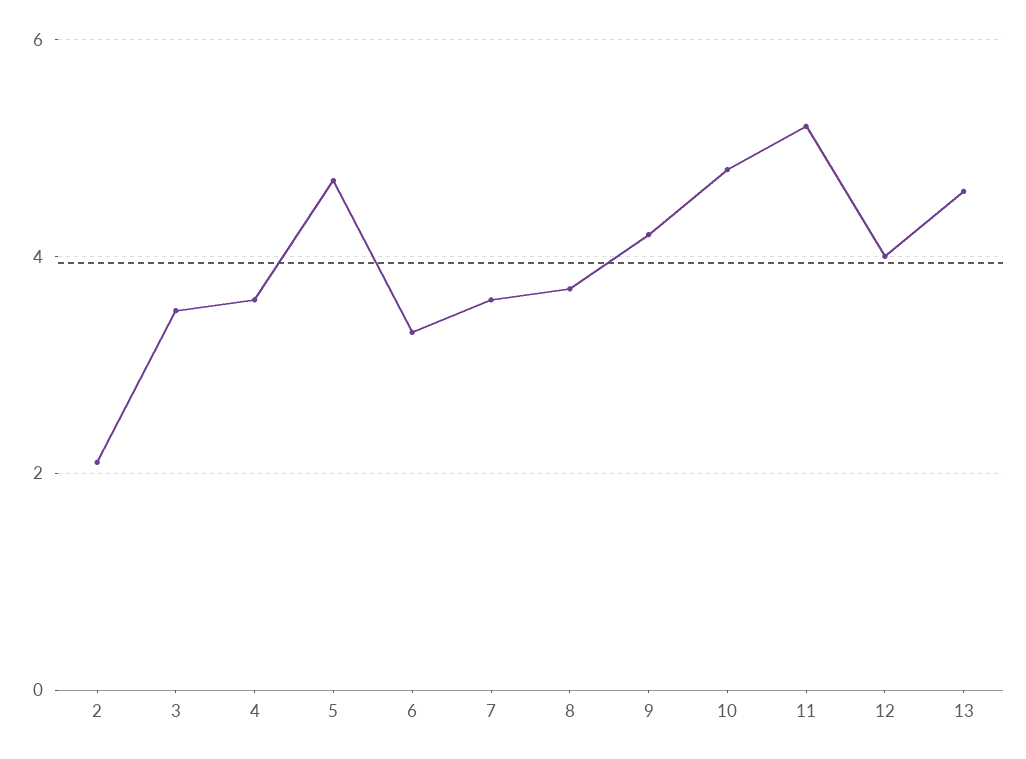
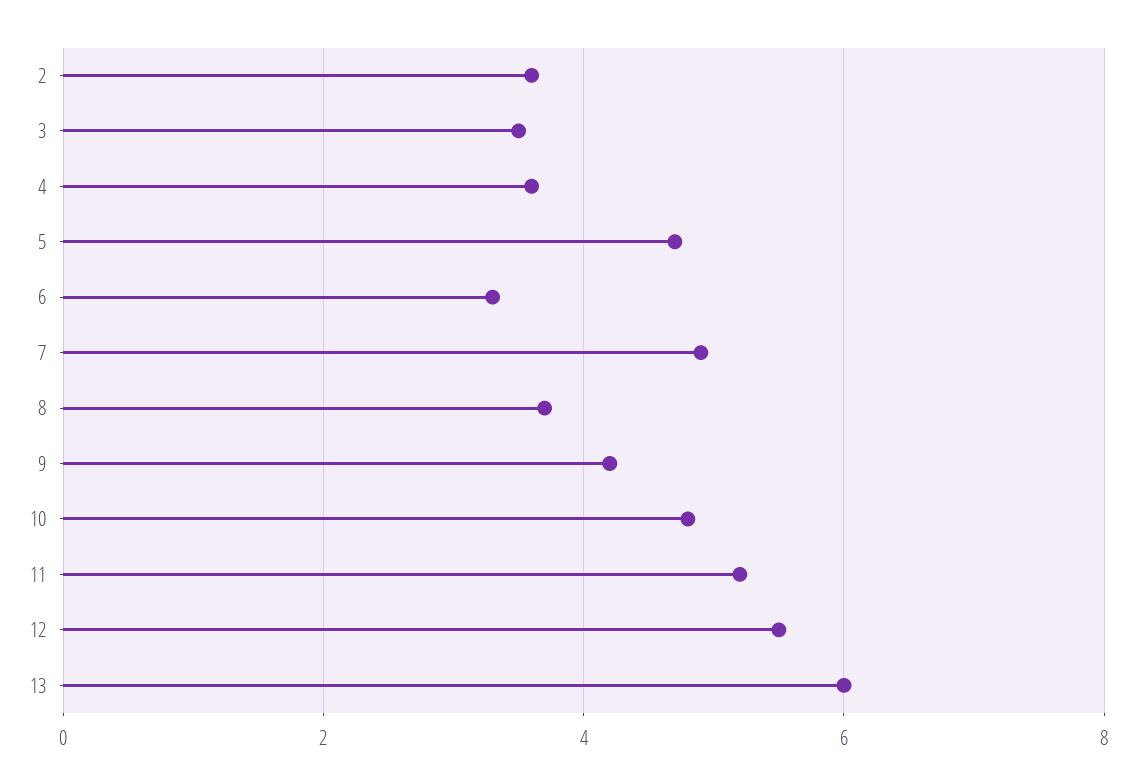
  {
-   "2": 2,
+   "2": 3.5,
    "3": 3.5,
    "4": 3.5,
    "5": 4.5,
    "6": 3.5,
-   "7": 3.5,
+   "7": 5,
    "8": 3.5,
    "9": 4,
    "10": 5,
    "11": 5,
-   "12": 4,
+   "12": 5.5,
-   "13": 4.5
+   "13": 6
  }

